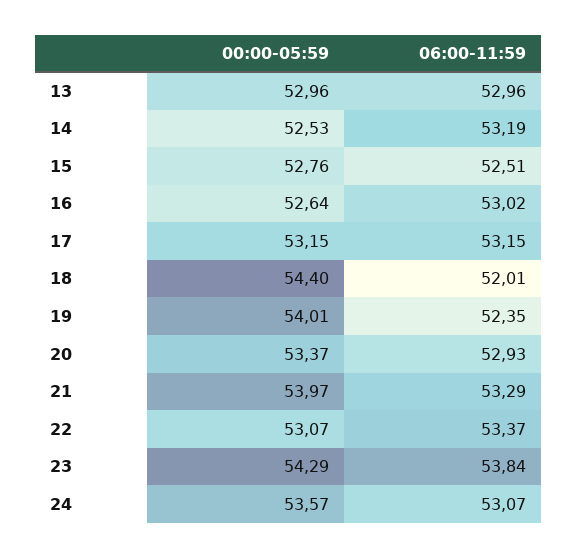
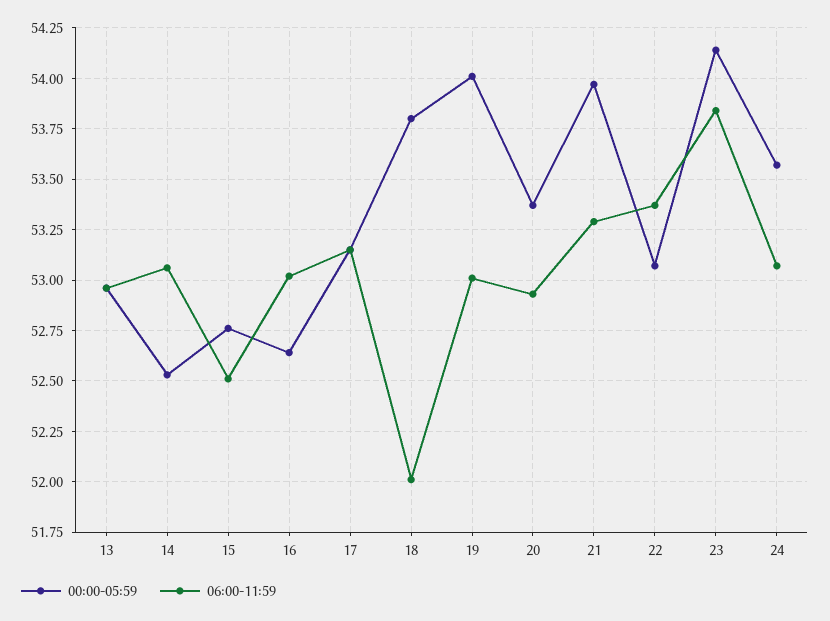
  {
    "00:00-05:59": {
      "13": 52.96,
      "14": 52.53,
      "15": 52.76,
      "16": 52.64,
      "17": 53.15,
-     "18": 54.4,
+     "18": 53.8,
      "19": 54.01,
      "20": 53.37,
      "21": 53.97,
      "22": 53.07,
-     "23": 54.29,
+     "23": 54.15,
      "24": 53.57
    },
    "06:00-11:59": {
      "13": 52.96,
-     "14": 53.19,
+     "14": 53.05,
      "15": 52.51,
      "16": 53.02,
      "17": 53.15,
      "18": 52.01,
-     "19": 52.35,
+     "19": 53,
      "20": 52.93,
      "21": 53.29,
      "22": 53.37,
      "23": 53.84,
      "24": 53.07
    }
  }

